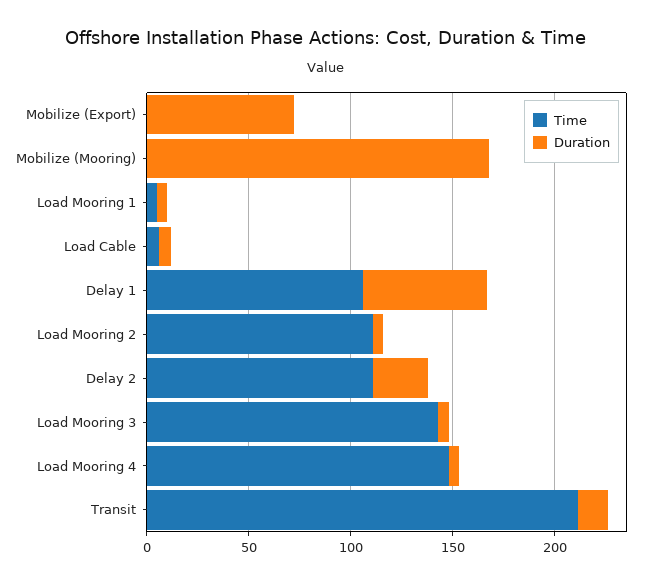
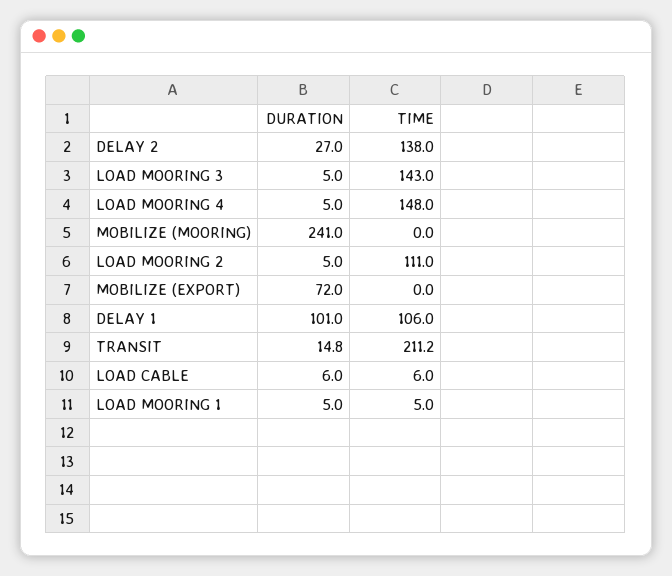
  {
    "Time": {
      "Mobilize (Export)": 0,
      "Mobilize (Mooring)": 0,
      "Load Mooring 1": 5,
      "Load Cable": 6,
      "Delay 1": 106,
      "Load Mooring 2": 111,
-     "Delay 2": 110,
+     "Delay 2": 138,
      "Load Mooring 3": 143,
      "Load Mooring 4": 148,
      "Transit": 211.2
    },
    "Duration": {
      "Mobilize (Export)": 72,
-     "Mobilize (Mooring)": 170,
+     "Mobilize (Mooring)": 241,
      "Load Mooring 1": 5,
      "Load Cable": 6,
-     "Delay 1": 60,
+     "Delay 1": 101,
      "Load Mooring 2": 5,
      "Delay 2": 27,
      "Load Mooring 3": 5,
      "Load Mooring 4": 5,
      "Transit": 14.8
    }
  }

